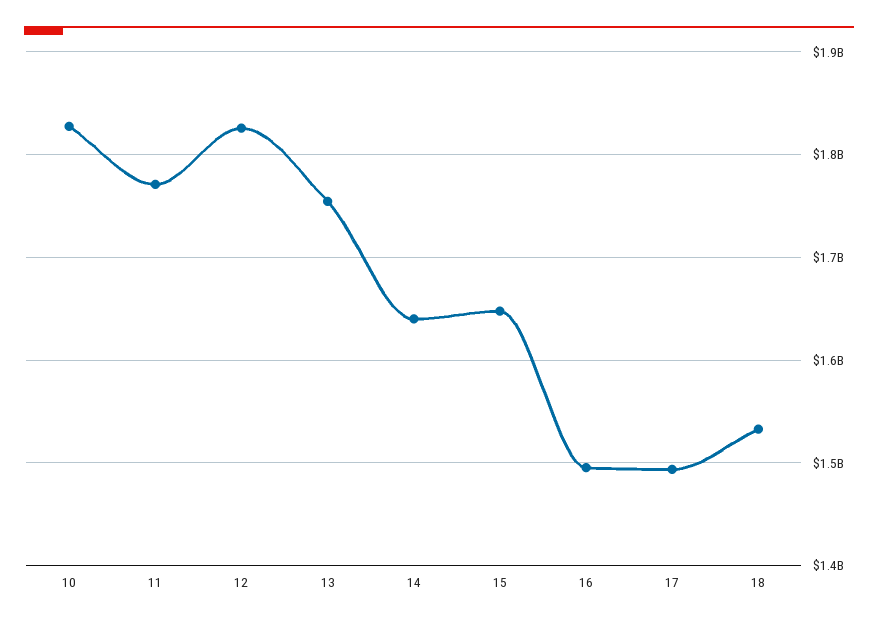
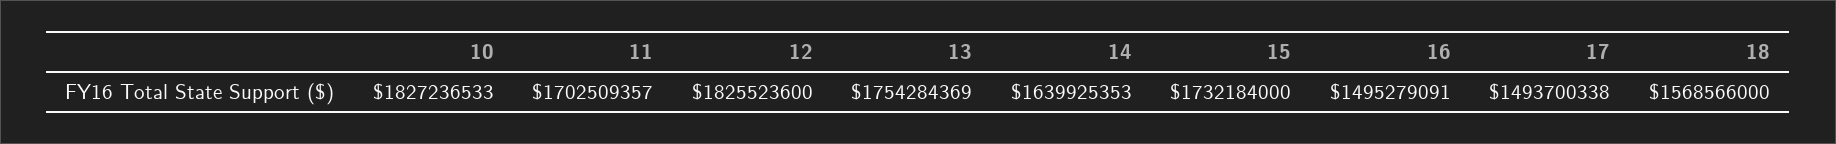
  {
    "10": 1827236533,
-   "11": 1770000000,
+   "11": 1702509357,
    "12": 1825523600,
    "13": 1754284369,
    "14": 1639925353,
-   "15": 1650000000,
+   "15": 1732184000,
    "16": 1495279091,
    "17": 1493700338,
-   "18": 1530000000
+   "18": 1568566000
  }

